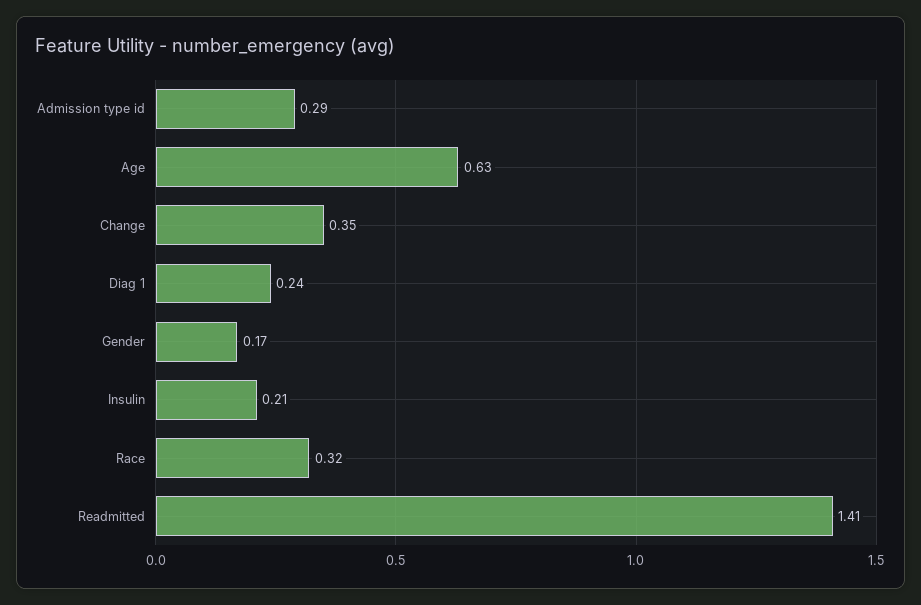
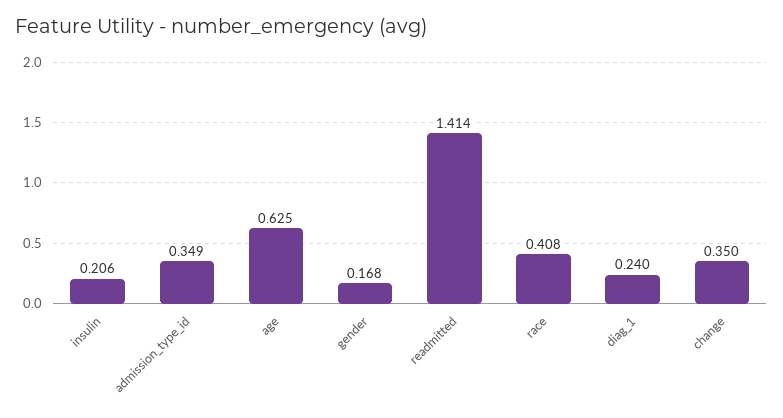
  {
-   "Admission type id": 0.29,
+   "Admission type id": 0.349,
    "Age": 0.625,
    "Change": 0.35,
    "Diag 1": 0.24,
    "Gender": 0.168,
    "Insulin": 0.206,
-   "Race": 0.32,
+   "Race": 0.408,
    "Readmitted": 1.414
  }

